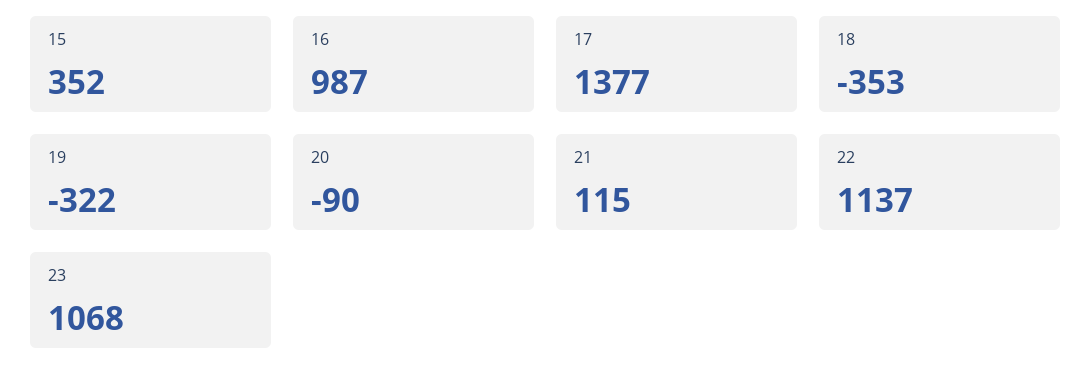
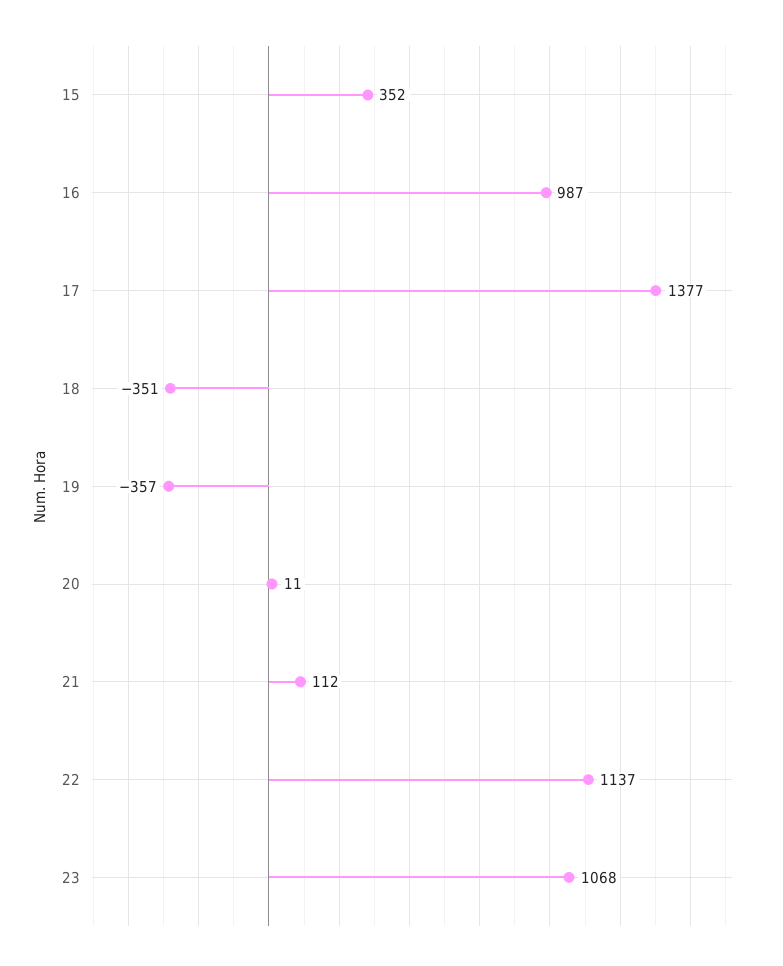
  {
    "15": 352,
    "16": 987,
    "17": 1377,
-   "18": -353,
+   "18": -351,
-   "19": -322,
+   "19": -357,
-   "20": -90,
+   "20": 11,
-   "21": 115,
+   "21": 112,
    "22": 1137,
    "23": 1068
  }

